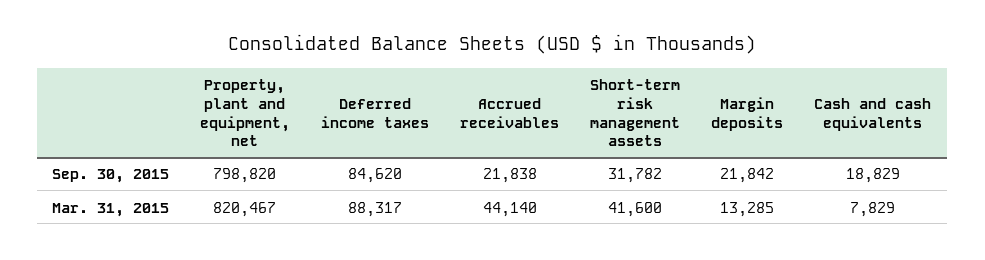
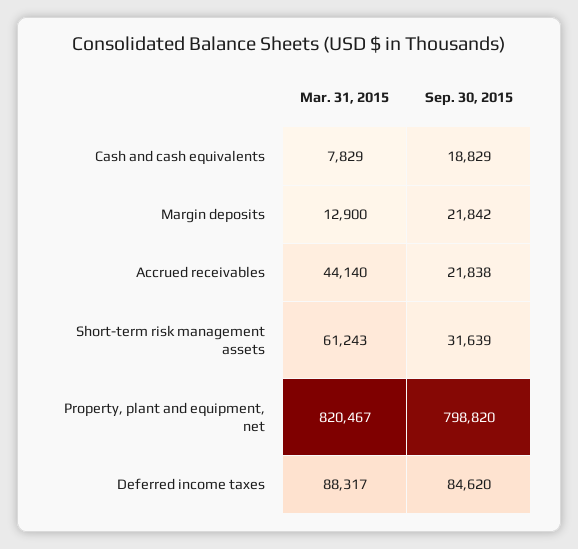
  {
    "Property, plant and equipment, net": {
      "Sep. 30, 2015": 798820,
      "Mar. 31, 2015": 820467
    },
    "Deferred income taxes": {
      "Sep. 30, 2015": 84620,
      "Mar. 31, 2015": 88317
    },
    "Accrued receivables": {
      "Sep. 30, 2015": 21838,
      "Mar. 31, 2015": 44140
    },
    "Short-term risk management assets": {
-     "Sep. 30, 2015": 31782,
+     "Sep. 30, 2015": 31639,
-     "Mar. 31, 2015": 41600
+     "Mar. 31, 2015": 61243
    },
    "Margin deposits": {
      "Sep. 30, 2015": 21842,
-     "Mar. 31, 2015": 13285
+     "Mar. 31, 2015": 12900
    },
    "Cash and cash equivalents": {
      "Sep. 30, 2015": 18829,
      "Mar. 31, 2015": 7829
    }
  }

